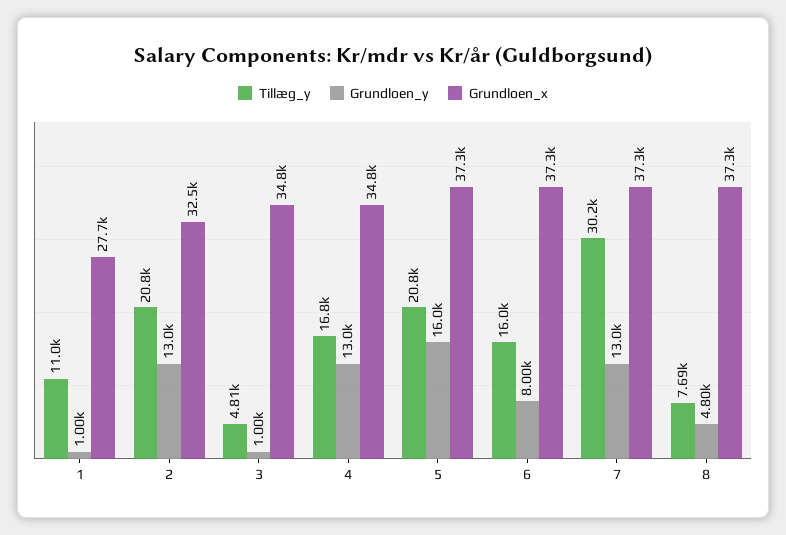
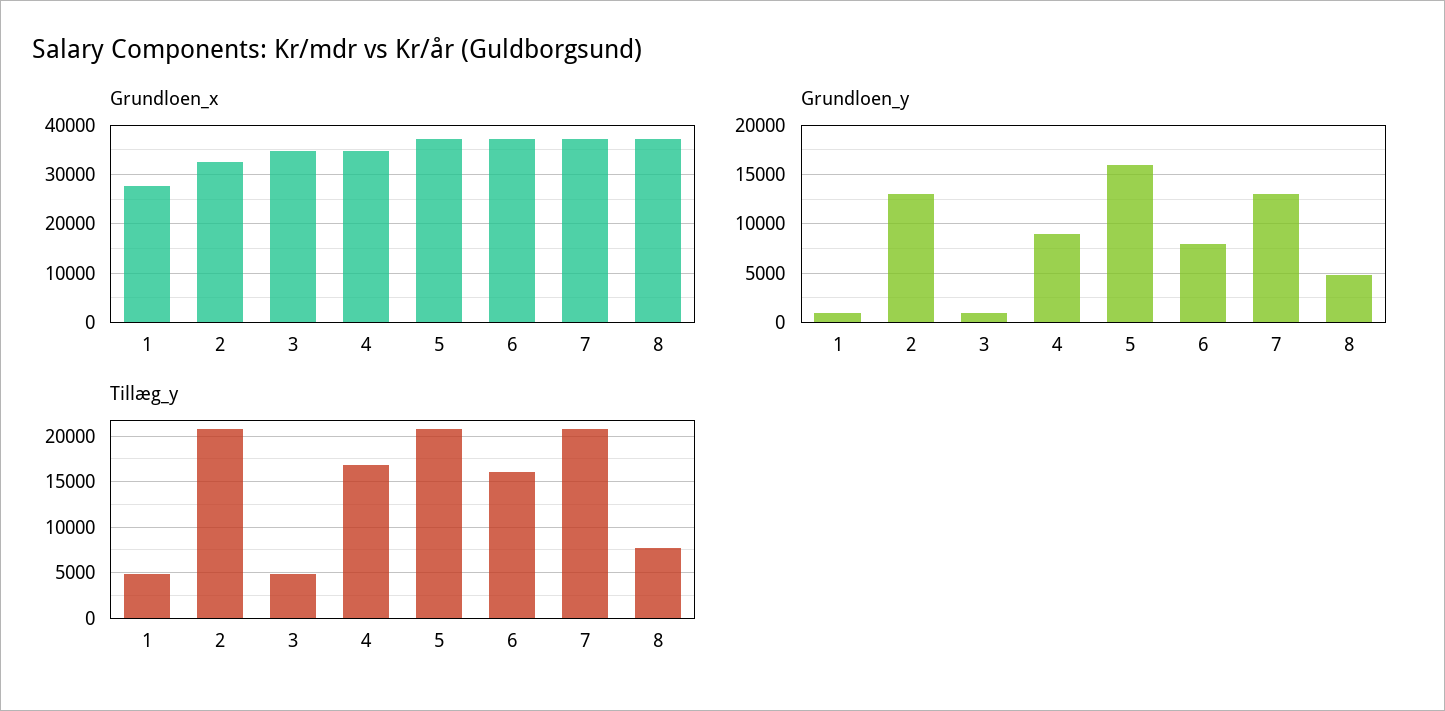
  {
    "Tillæg_y": {
-     "1": 11000,
+     "1": 5000,
      "2": 20800,
      "3": 4810,
      "4": 16800,
      "5": 20800,
      "6": 16000,
-     "7": 30200,
+     "7": 21000,
      "8": 7690
    },
    "Grundloen_y": {
      "1": 1000,
      "2": 13000,
      "3": 1000,
-     "4": 13000,
+     "4": 9000,
      "5": 16000,
      "6": 8000,
      "7": 13000,
      "8": 4800
    },
    "Grundloen_x": {
      "1": 27700,
      "2": 32500,
      "3": 34800,
      "4": 34800,
      "5": 37300,
      "6": 37300,
      "7": 37300,
      "8": 37300
    }
  }

